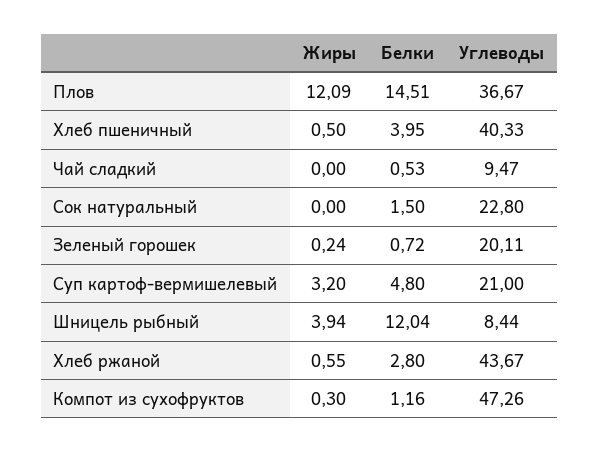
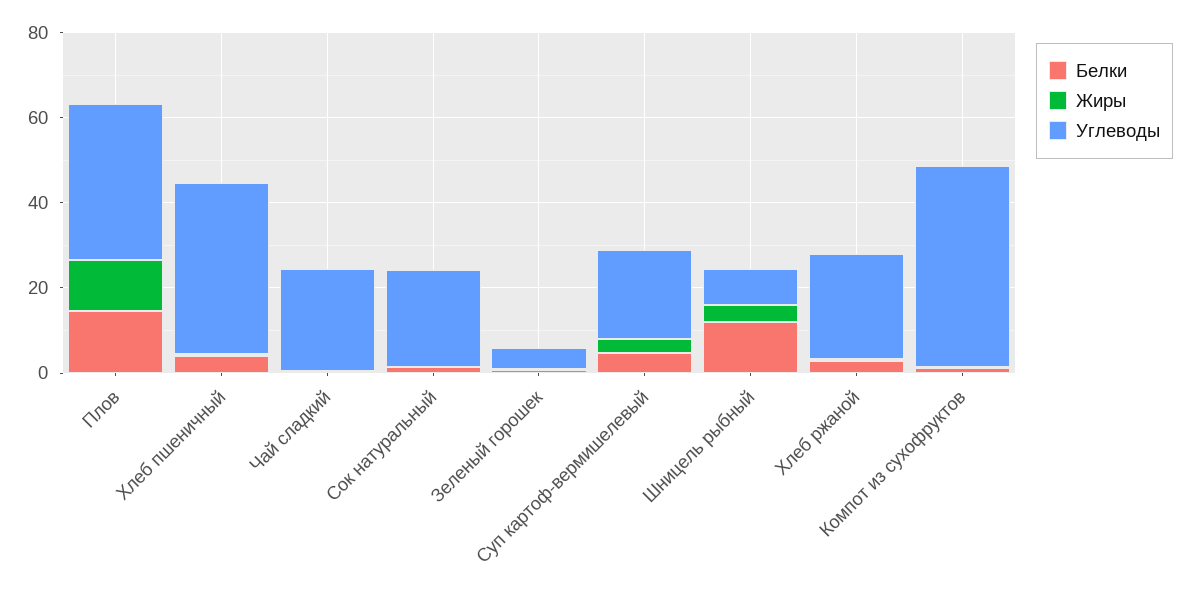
  {
    "Жиры": {
      "Плов": 12.09,
      "Хлеб пшеничный": 0.5,
      "Чай сладкий": 0,
      "Сок натуральный": 0,
      "Зеленый горошек": 0.24,
      "Суп картоф-вермишелевый": 3.2,
      "Шницель рыбный": 3.94,
      "Хлеб ржаной": 0.55,
      "Компот из сухофруктов": 0.3
    },
    "Белки": {
      "Плов": 14.51,
      "Хлеб пшеничный": 3.95,
      "Чай сладкий": 0.53,
      "Сок натуральный": 1.5,
      "Зеленый горошек": 0.72,
      "Суп картоф-вермишелевый": 4.8,
      "Шницель рыбный": 12.04,
      "Хлеб ржаной": 2.8,
      "Компот из сухофруктов": 1.16
    },
    "Углеводы": {
      "Плов": 36.67,
      "Хлеб пшеничный": 40.33,
-     "Чай сладкий": 9.47,
+     "Чай сладкий": 25,
      "Сок натуральный": 22.8,
-     "Зеленый горошек": 20.11,
+     "Зеленый горошек": 5,
      "Суп картоф-вермишелевый": 21,
      "Шницель рыбный": 8.44,
-     "Хлеб ржаной": 43.67,
+     "Хлеб ржаной": 25,
      "Компот из сухофруктов": 47.26
    }
  }

